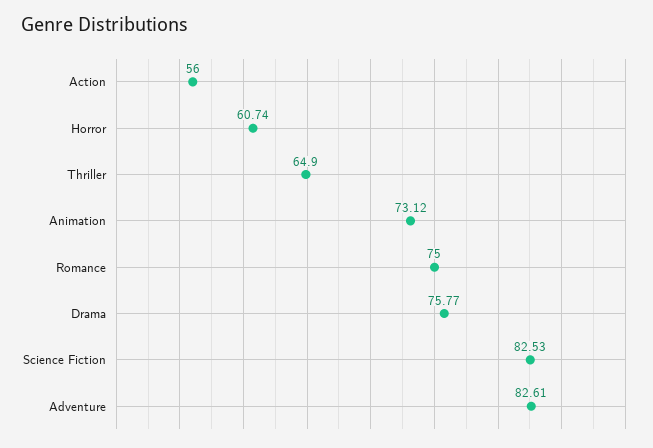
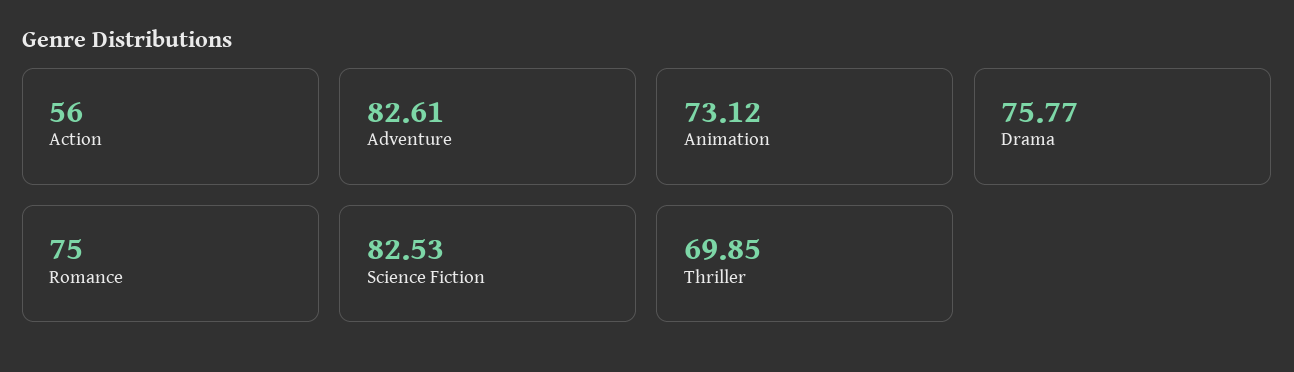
  {
    "Action": 56,
-   "Horror": 60.74,
-   "Thriller": 64.9,
+   "Thriller": 69.85,
    "Animation": 73.12,
    "Romance": 75,
    "Drama": 75.77,
    "Science Fiction": 82.53,
    "Adventure": 82.61
  }

